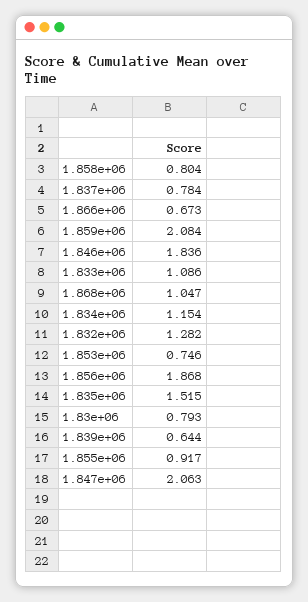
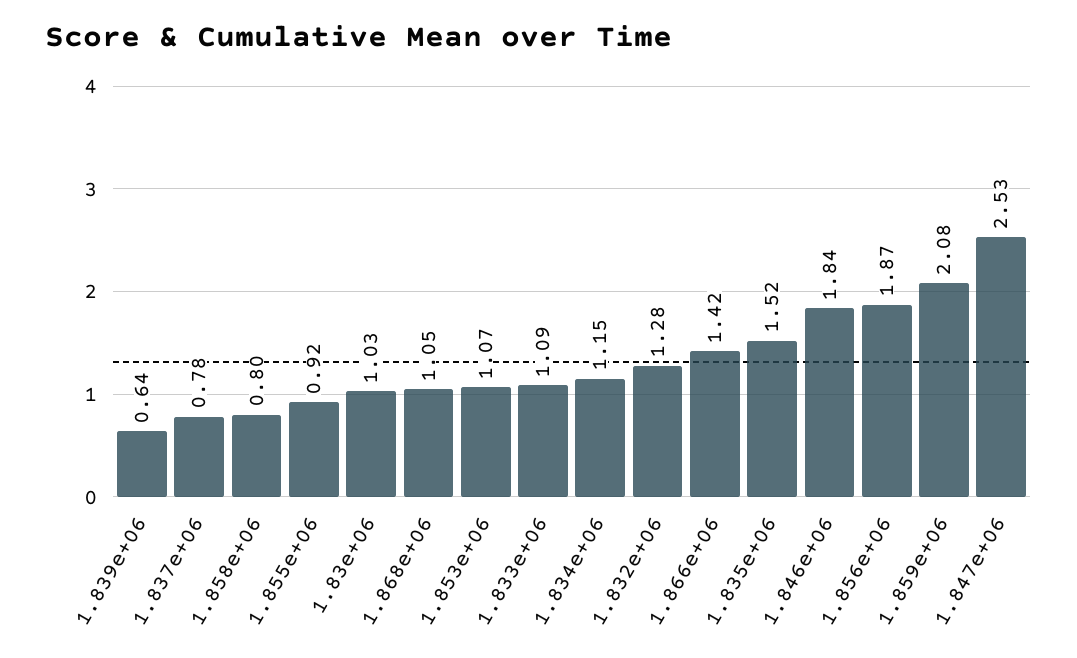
  {
    "1.858e+06": 0.804,
    "1.837e+06": 0.784,
-   "1.866e+06": 0.673,
+   "1.866e+06": 1.42,
    "1.859e+06": 2.084,
    "1.846e+06": 1.836,
    "1.833e+06": 1.086,
    "1.868e+06": 1.047,
    "1.834e+06": 1.154,
    "1.832e+06": 1.282,
-   "1.853e+06": 0.746,
+   "1.853e+06": 1.07,
    "1.856e+06": 1.868,
    "1.835e+06": 1.515,
-   "1.83e+06": 0.793,
+   "1.83e+06": 1.03,
    "1.839e+06": 0.644,
    "1.855e+06": 0.917,
-   "1.847e+06": 2.063
+   "1.847e+06": 2.53
  }

